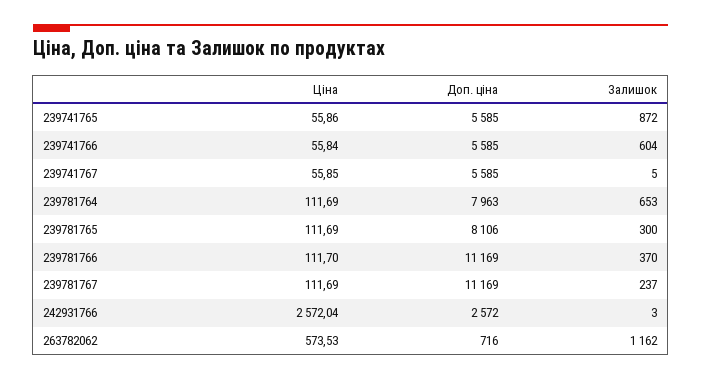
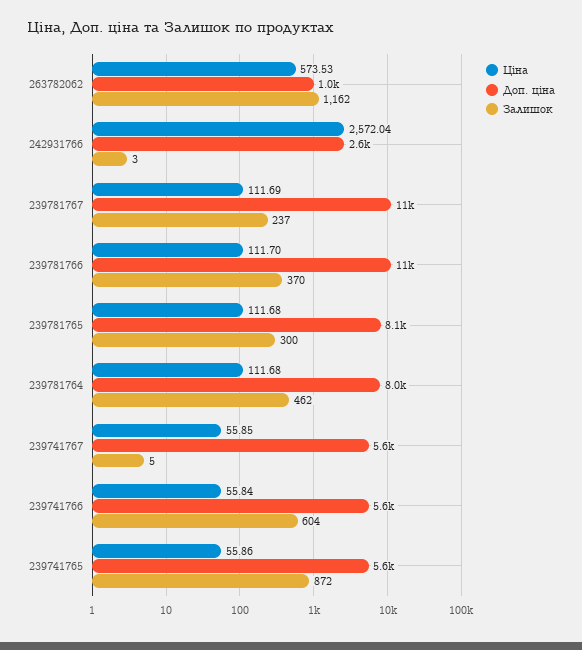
  {
    "Ціна": {
      "239741765": 55.86,
      "239741766": 55.84,
      "239741767": 55.85,
-     "239781764": 111.69,
+     "239781764": 111.68,
-     "239781765": 111.69,
+     "239781765": 111.68,
      "239781766": 111.7,
      "239781767": 111.69,
      "242931766": 2572.04,
      "263782062": 573.53
    },
    "Доп. ціна": {
      "239741765": 5585,
      "239741766": 5585,
      "239741767": 5585,
      "239781764": 7963,
      "239781765": 8106,
      "239781766": 11169,
      "239781767": 11169,
      "242931766": 2572,
-     "263782062": 716
+     "263782062": 1000
    },
    "Залишок": {
      "239741765": 872,
      "239741766": 604,
      "239741767": 5,
-     "239781764": 653,
+     "239781764": 462,
      "239781765": 300,
      "239781766": 370,
      "239781767": 237,
      "242931766": 3,
      "263782062": 1162
    }
  }

